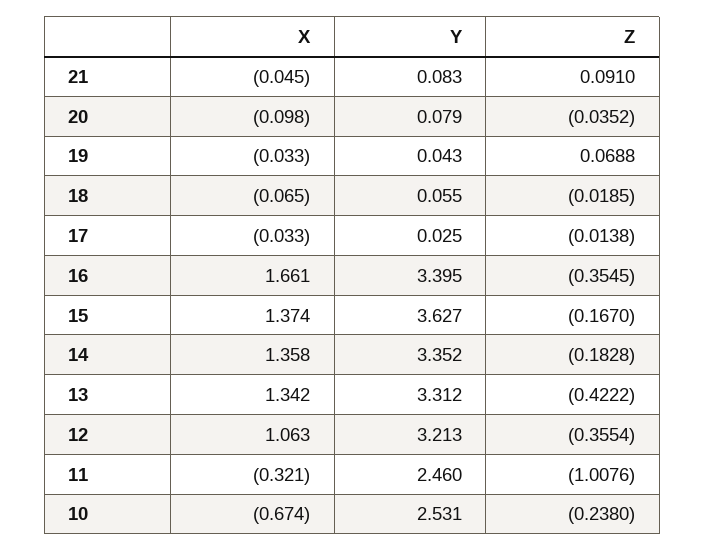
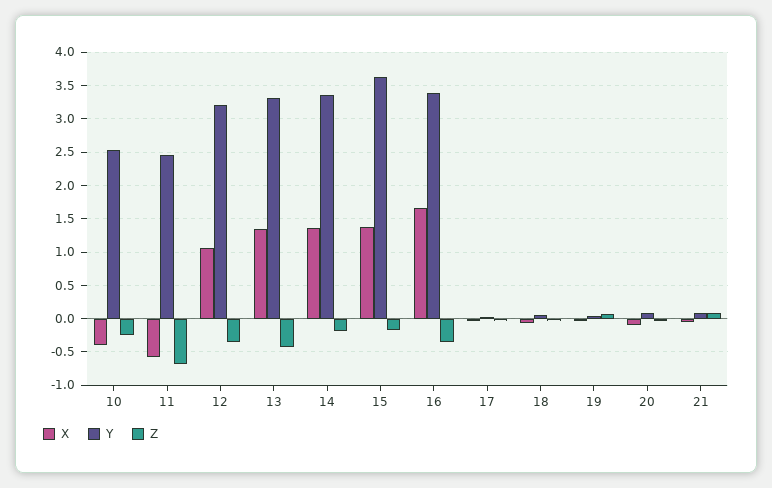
  {
    "X": {
      "21": -0.045,
      "20": -0.098,
      "19": -0.033,
      "18": -0.065,
      "17": -0.033,
      "16": 1.661,
      "15": 1.374,
      "14": 1.358,
      "13": 1.342,
      "12": 1.063,
-     "11": -0.321,
+     "11": -0.6,
-     "10": -0.674
+     "10": -0.4
    },
    "Y": {
      "21": 0.083,
      "20": 0.079,
      "19": 0.043,
      "18": 0.055,
      "17": 0.025,
      "16": 3.395,
      "15": 3.627,
      "14": 3.352,
      "13": 3.312,
      "12": 3.213,
      "11": 2.46,
      "10": 2.531
    },
    "Z": {
      "21": 0.091,
      "20": -0.0352,
      "19": 0.0688,
      "18": -0.0185,
      "17": -0.0138,
      "16": -0.3545,
      "15": -0.167,
      "14": -0.1828,
      "13": -0.4222,
      "12": -0.3554,
-     "11": -1.0076,
+     "11": -0.7,
      "10": -0.238
    }
  }

